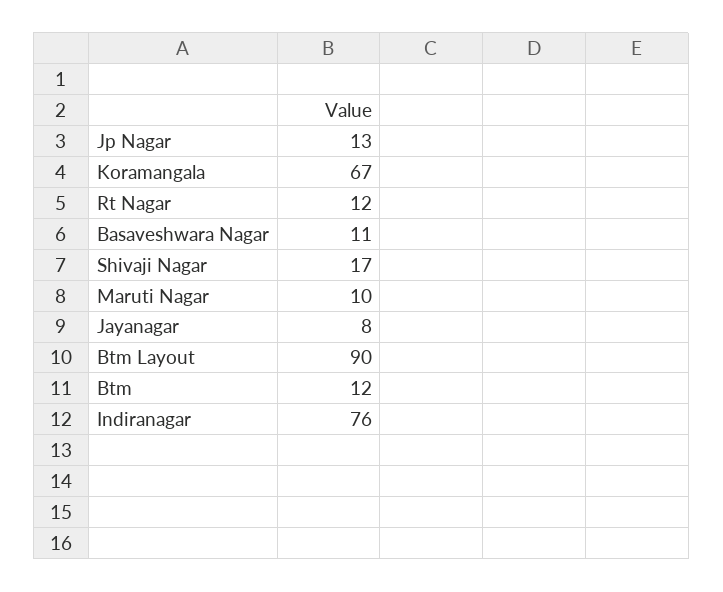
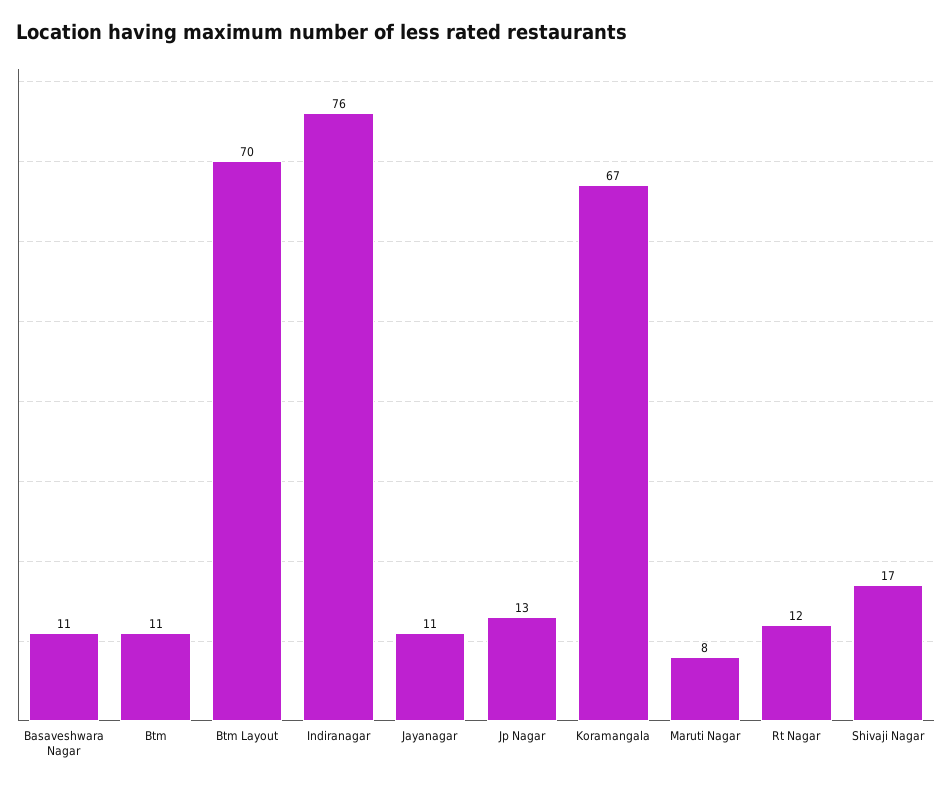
  {
    "Jp Nagar": 13,
    "Koramangala": 67,
    "Rt Nagar": 12,
    "Basaveshwara Nagar": 11,
    "Shivaji Nagar": 17,
-   "Maruti Nagar": 10,
+   "Maruti Nagar": 8,
-   "Jayanagar": 8,
+   "Jayanagar": 11,
-   "Btm Layout": 90,
+   "Btm Layout": 70,
-   "Btm": 12,
+   "Btm": 11,
    "Indiranagar": 76
  }

